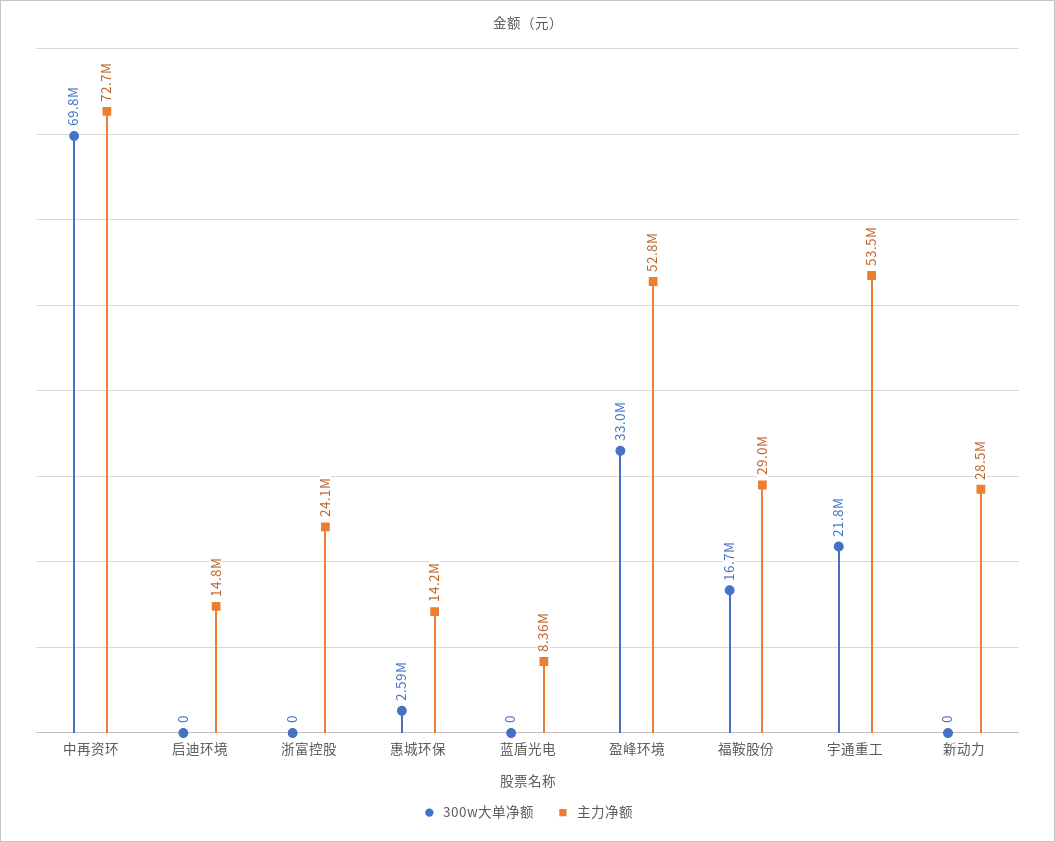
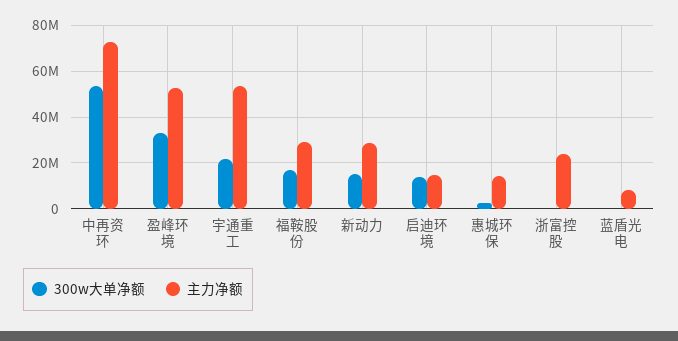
  {
    "300w大单净额": {
-     "中再资环": 69800000,
+     "中再资环": 55000000,
-     "启迪环境": 0,
+     "启迪环境": 15000000,
      "浙富控股": 0,
      "惠城环保": 2590000,
      "蓝盾光电": 0,
      "盈峰环境": 33000000,
      "福鞍股份": 16700000,
      "宇通重工": 21800000,
-     "新动力": 0
+     "新动力": 15000000
    },
    "主力净额": {
      "中再资环": 72700000,
      "启迪环境": 14800000,
      "浙富控股": 24100000,
      "惠城环保": 14200000,
      "蓝盾光电": 8360000,
      "盈峰环境": 52800000,
      "福鞍股份": 29000000,
      "宇通重工": 53500000,
      "新动力": 28500000
    }
  }

